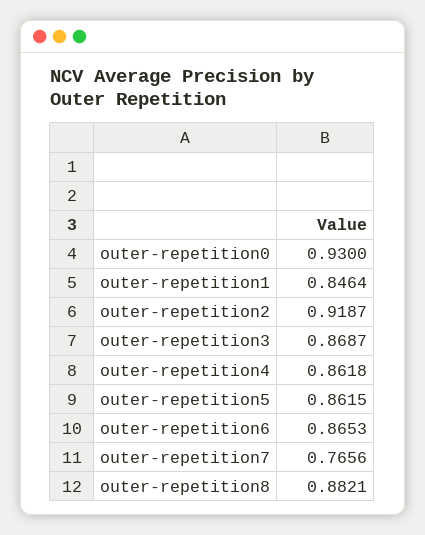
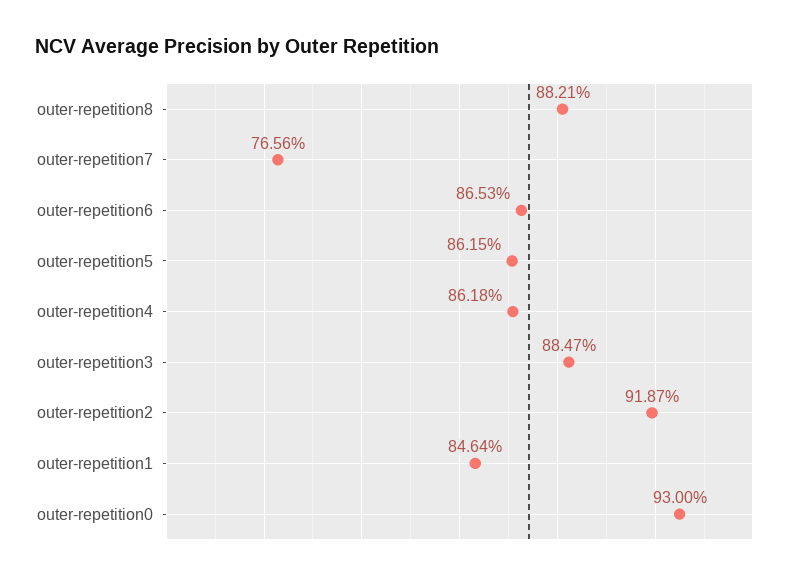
  {
    "outer-repetition0": 0.93,
    "outer-repetition1": 0.8464,
    "outer-repetition2": 0.9187,
-   "outer-repetition3": 0.8687,
+   "outer-repetition3": 0.8847,
    "outer-repetition4": 0.8618,
    "outer-repetition5": 0.8615,
    "outer-repetition6": 0.8653,
    "outer-repetition7": 0.7656,
    "outer-repetition8": 0.8821
  }

